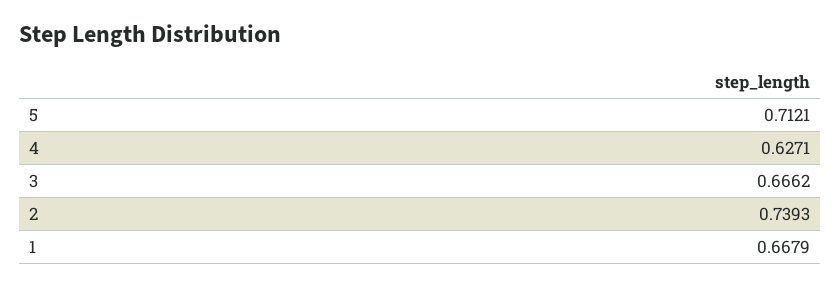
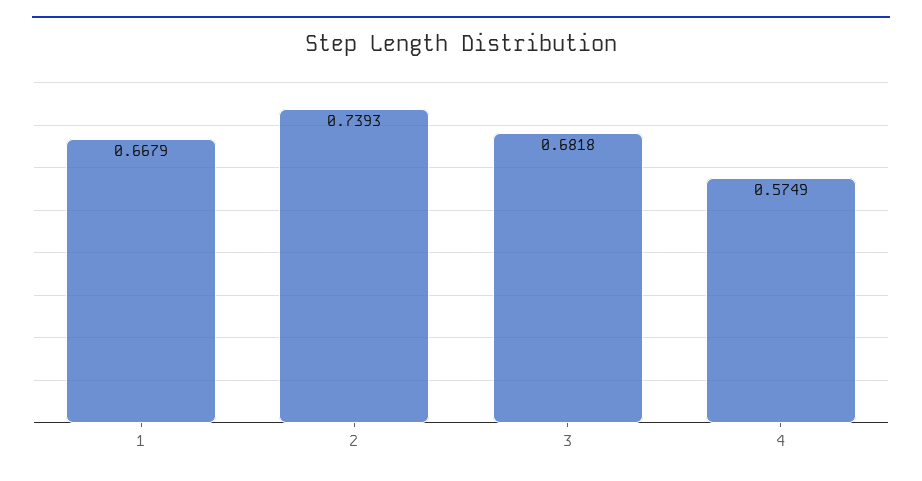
  {
-   "5": 0.7121,
-   "4": 0.6271,
+   "4": 0.5749,
-   "3": 0.6662,
+   "3": 0.6818,
    "2": 0.7393,
    "1": 0.6679
  }

